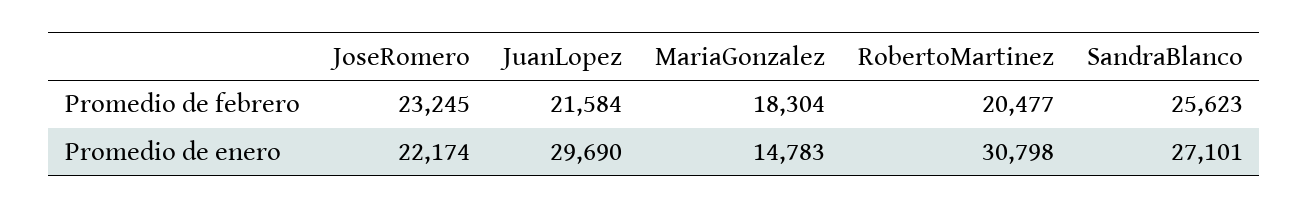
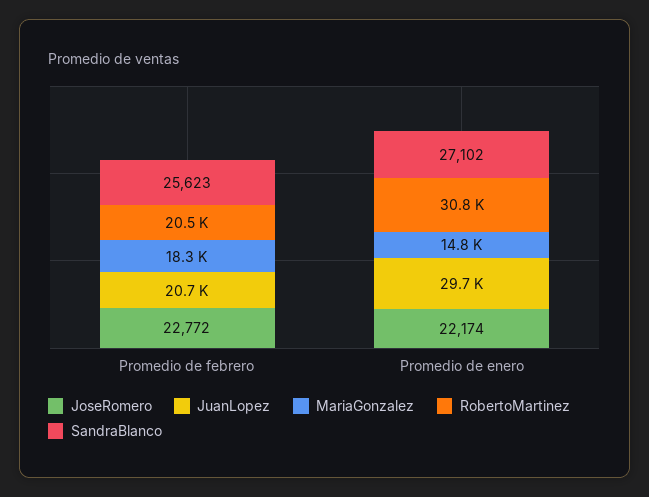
  {
    "JoseRomero": {
-     "Promedio de febrero": 23245,
+     "Promedio de febrero": 22772,
      "Promedio de enero": 22174
    },
    "JuanLopez": {
-     "Promedio de febrero": 21584,
+     "Promedio de febrero": 20700,
      "Promedio de enero": 29690
    },
    "MariaGonzalez": {
      "Promedio de febrero": 18304,
      "Promedio de enero": 14783
    },
    "RobertoMartinez": {
      "Promedio de febrero": 20477,
      "Promedio de enero": 30798
    },
    "SandraBlanco": {
      "Promedio de febrero": 25623,
-     "Promedio de enero": 27101
+     "Promedio de enero": 27102
    }
  }

